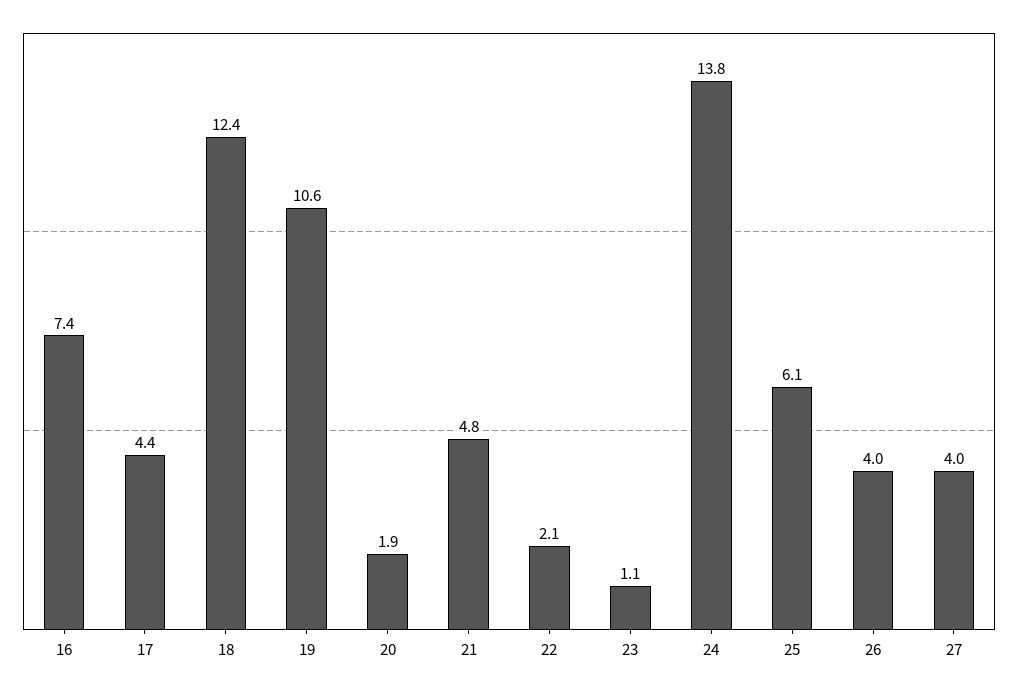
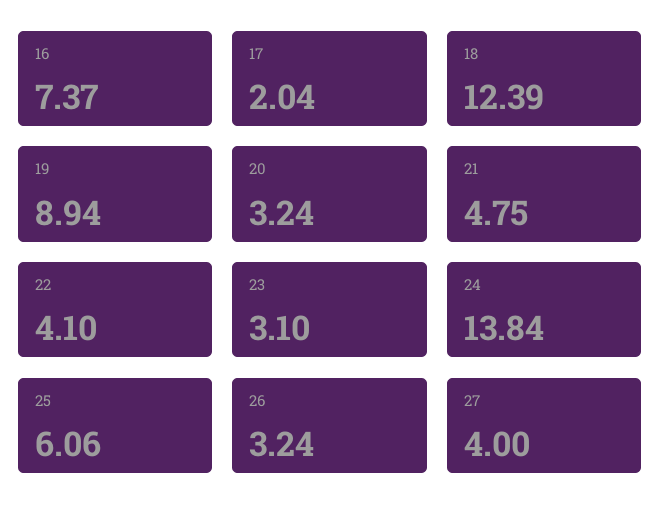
  {
    "16": 7.37,
-   "17": 4.4,
+   "17": 2.04,
    "18": 12.39,
-   "19": 10.6,
+   "19": 8.94,
-   "20": 1.9,
+   "20": 3.24,
    "21": 4.75,
-   "22": 2.1,
+   "22": 4.1,
-   "23": 1.1,
+   "23": 3.1,
    "24": 13.84,
    "25": 6.06,
-   "26": 4,
+   "26": 3.24,
    "27": 4
  }

